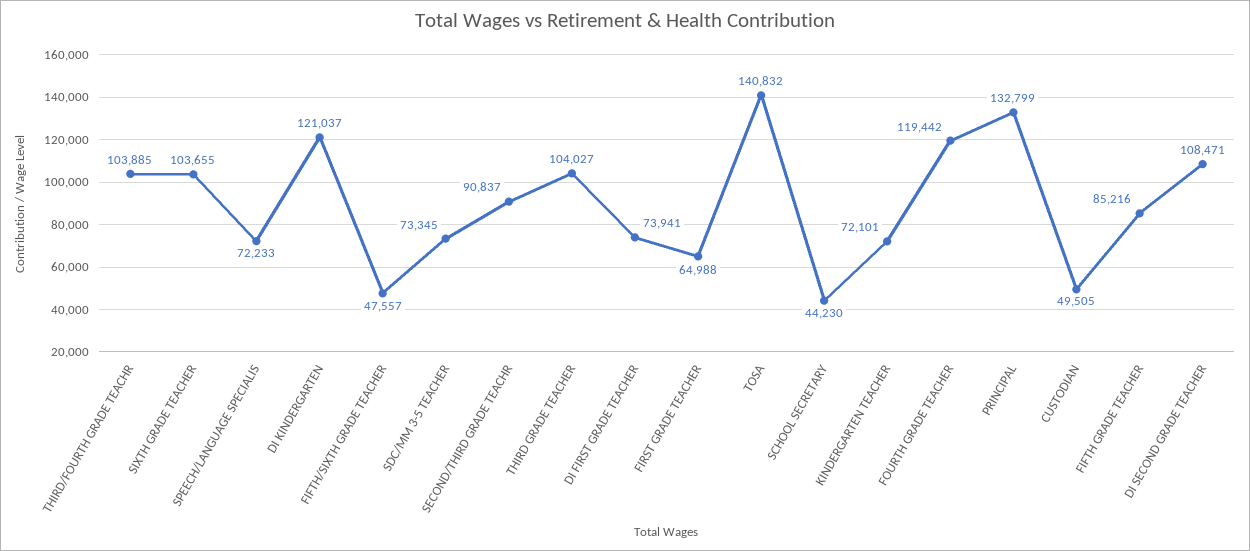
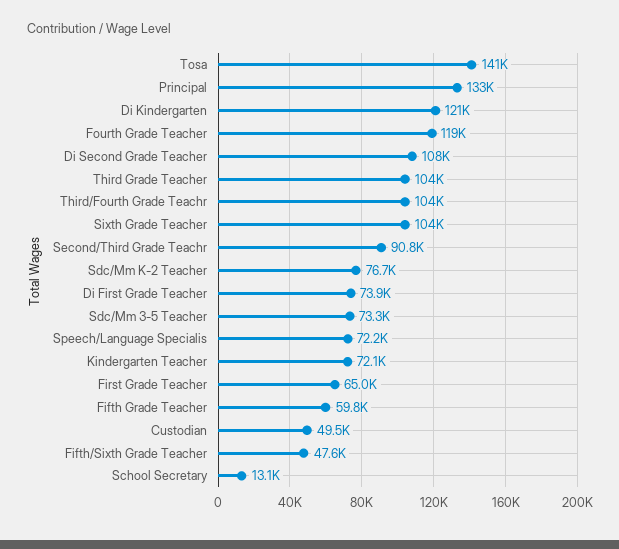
  {
    "THIRD/FOURTH GRADE TEACHR": 103885,
    "SIXTH GRADE TEACHER": 103655,
    "SPEECH/LANGUAGE SPECIALIS": 72233,
    "DI KINDERGARTEN": 121037,
    "FIFTH/SIXTH GRADE TEACHER": 47557,
    "SDC/MM 3-5 TEACHER": 73345,
    "SECOND/THIRD GRADE TEACHR": 90837,
    "THIRD GRADE TEACHER": 104027,
    "DI FIRST GRADE TEACHER": 73941,
    "FIRST GRADE TEACHER": 64988,
    "TOSA": 140832,
-   "SCHOOL SECRETARY": 44230,
+   "SCHOOL SECRETARY": 13100,
    "KINDERGARTEN TEACHER": 72101,
    "FOURTH GRADE TEACHER": 119442,
    "PRINCIPAL": 132799,
    "CUSTODIAN": 49505,
-   "FIFTH GRADE TEACHER": 85216,
+   "FIFTH GRADE TEACHER": 59800,
-   "DI SECOND GRADE TEACHER": 108471
+   "DI SECOND GRADE TEACHER": 108471,
+   "Sdc/Mm K-2 Teacher": 76700
  }

